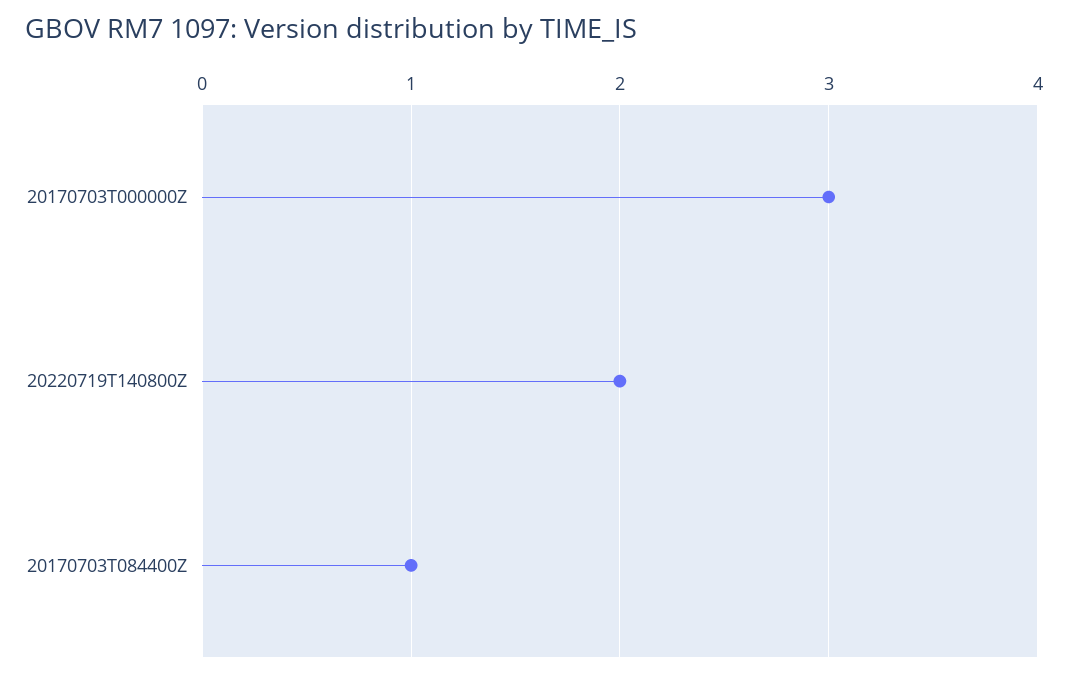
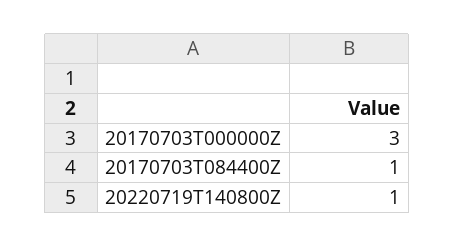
  {
    "20170703T000000Z": 3,
-   "20220719T140800Z": 2,
+   "20220719T140800Z": 1,
    "20170703T084400Z": 1
  }

